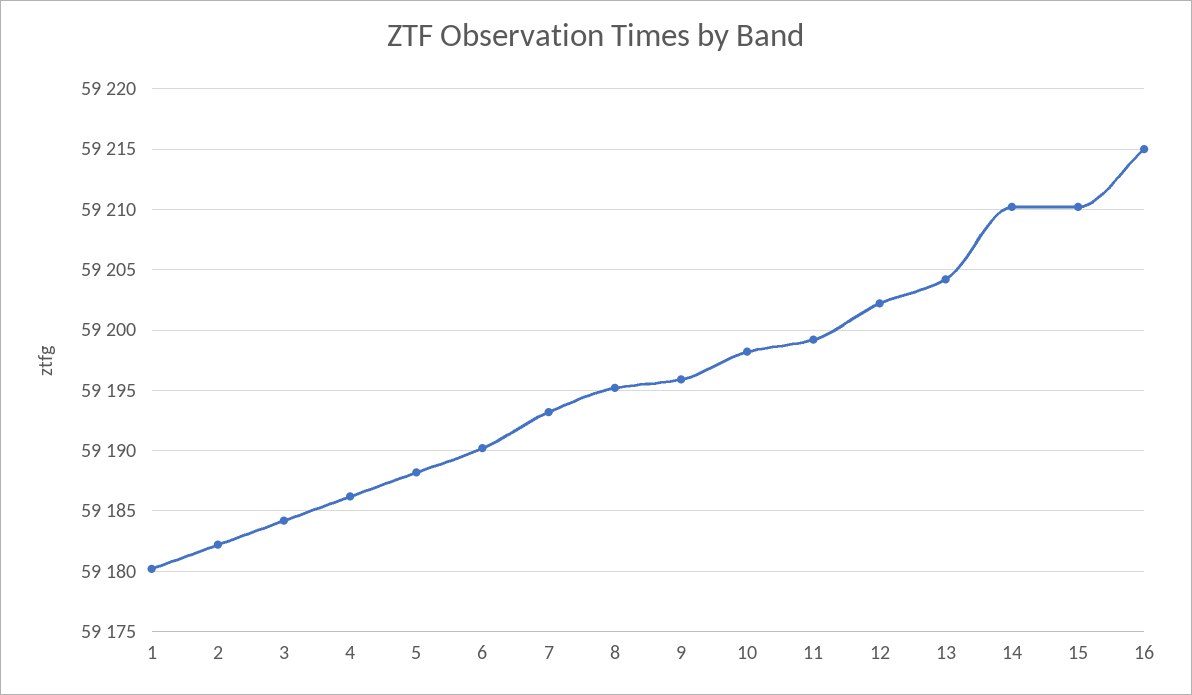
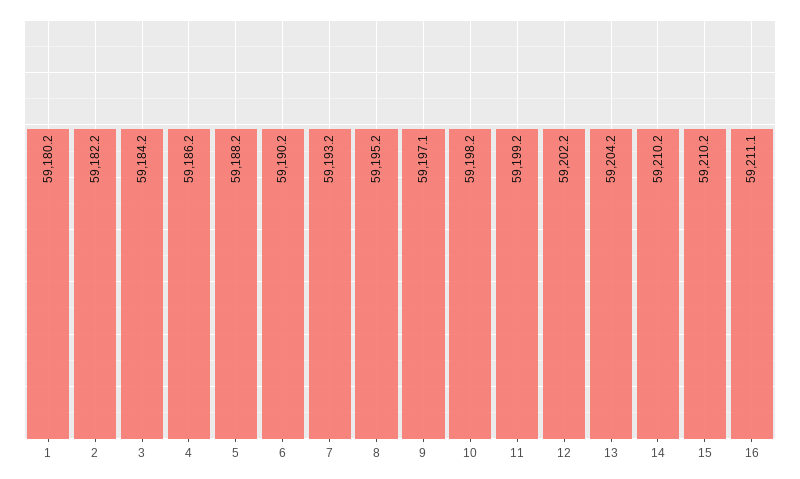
  {
    "1": 59180.2,
    "2": 59182.2,
    "3": 59184.2,
    "4": 59186.2,
    "5": 59188.2,
    "6": 59190.2,
    "7": 59193.2,
    "8": 59195.2,
-   "9": 59196,
+   "9": 59197.1,
    "10": 59198.2,
    "11": 59199.2,
    "12": 59202.2,
    "13": 59204.2,
    "14": 59210.2,
    "15": 59210.2,
-   "16": 59215
+   "16": 59211.1
  }

